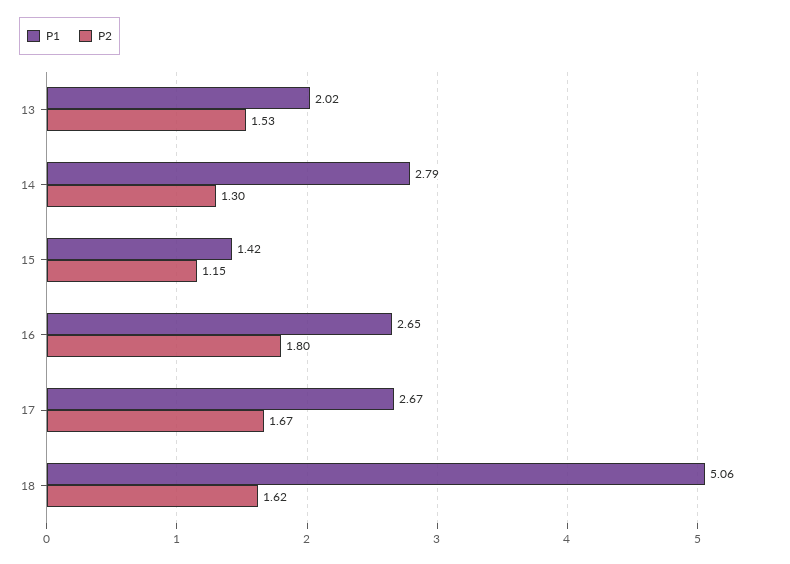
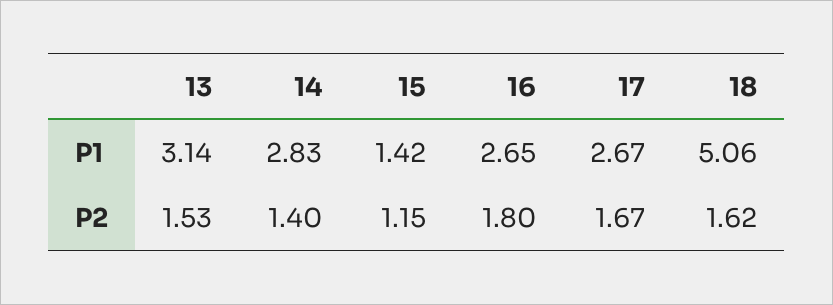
  {
    "P1": {
-     "13": 2.02,
+     "13": 3.14,
-     "14": 2.79,
+     "14": 2.83,
      "15": 1.42,
      "16": 2.65,
      "17": 2.67,
      "18": 5.06
    },
    "P2": {
      "13": 1.53,
-     "14": 1.3,
+     "14": 1.4,
      "15": 1.15,
      "16": 1.8,
      "17": 1.67,
      "18": 1.62
    }
  }

